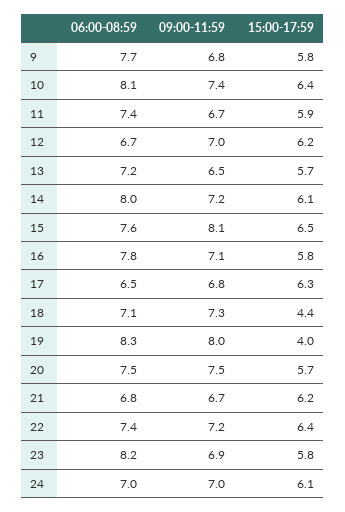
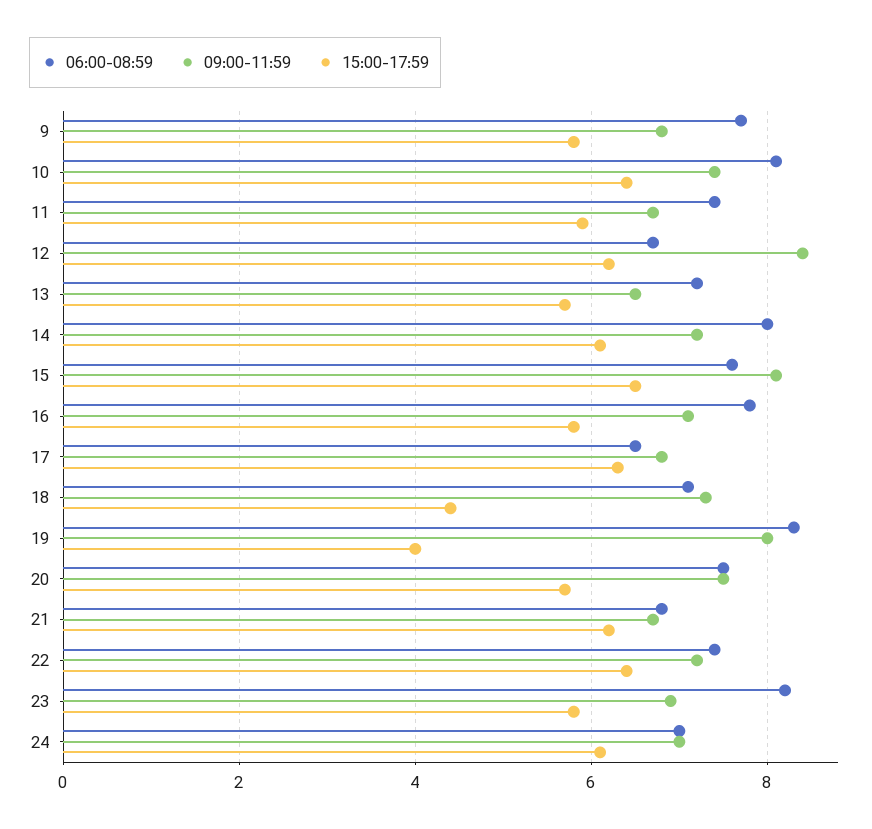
  {
    "06:00-08:59": {
      "9": 7.7,
      "10": 8.1,
      "11": 7.4,
      "12": 6.7,
      "13": 7.2,
      "14": 8,
      "15": 7.6,
      "16": 7.8,
      "17": 6.5,
      "18": 7.1,
      "19": 8.3,
      "20": 7.5,
      "21": 6.8,
      "22": 7.4,
      "23": 8.2,
      "24": 7
    },
    "09:00-11:59": {
      "9": 6.8,
      "10": 7.4,
      "11": 6.7,
-     "12": 7,
+     "12": 8.5,
      "13": 6.5,
      "14": 7.2,
      "15": 8.1,
      "16": 7.1,
      "17": 6.8,
      "18": 7.3,
      "19": 8,
      "20": 7.5,
      "21": 6.7,
      "22": 7.2,
      "23": 6.9,
      "24": 7
    },
    "15:00-17:59": {
      "9": 5.8,
      "10": 6.4,
      "11": 5.9,
      "12": 6.2,
      "13": 5.7,
      "14": 6.1,
      "15": 6.5,
      "16": 5.8,
      "17": 6.3,
      "18": 4.4,
      "19": 4,
      "20": 5.7,
      "21": 6.2,
      "22": 6.4,
      "23": 5.8,
      "24": 6.1
    }
  }

